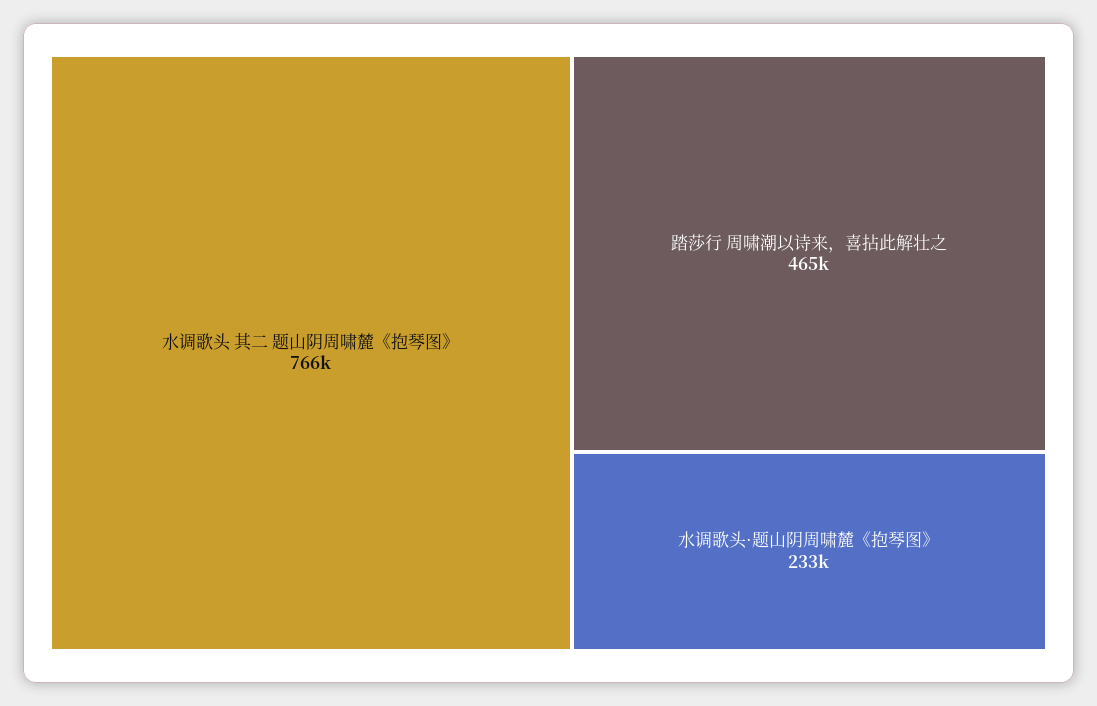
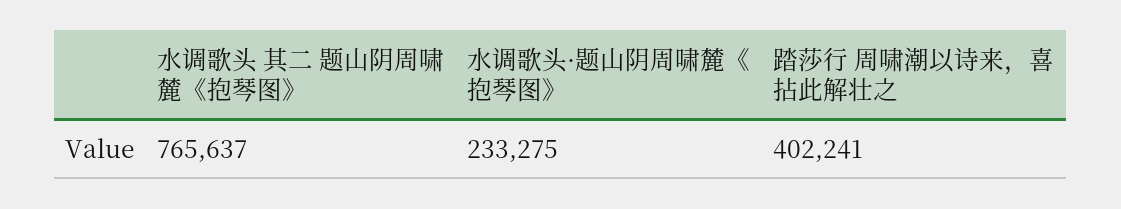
  {
    "水调歌头 其二 题山阴周啸麓《抱琴图》": 765637,
-   "踏莎行 周啸潮以诗来，喜拈此解壮之": 465000,
+   "踏莎行 周啸潮以诗来，喜拈此解壮之": 402241,
    "水调歌头·题山阴周啸麓《抱琴图》": 233275
  }

